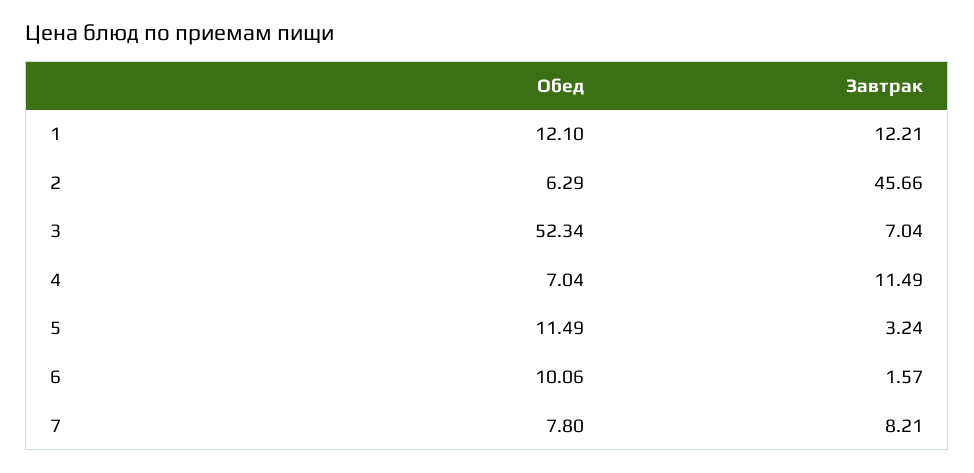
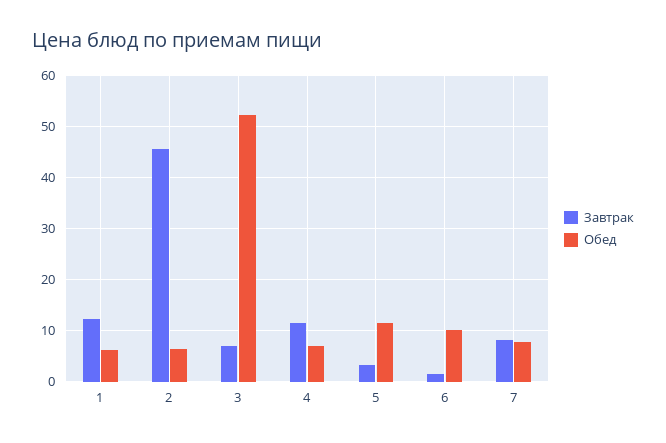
  {
    "Обед": {
-     "1": 12.1,
+     "1": 6,
      "2": 6.29,
      "3": 52.34,
      "4": 7.04,
      "5": 11.49,
      "6": 10.06,
      "7": 7.8
    },
    "Завтрак": {
      "1": 12.21,
      "2": 45.66,
      "3": 7.04,
      "4": 11.49,
      "5": 3.24,
      "6": 1.57,
      "7": 8.21
    }
  }

